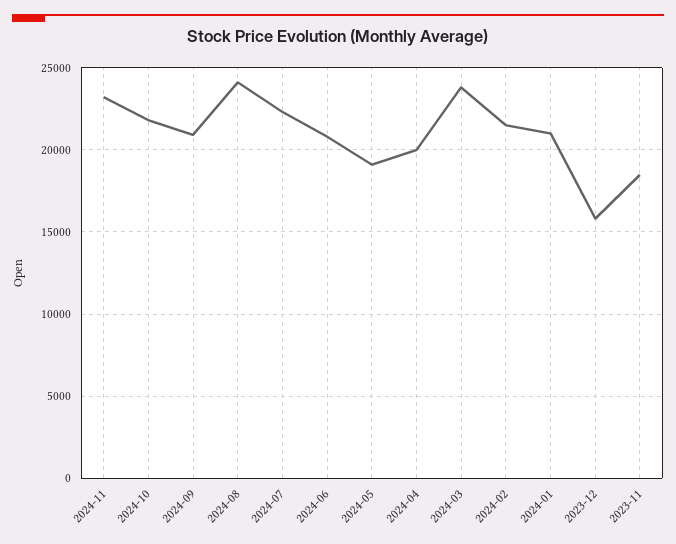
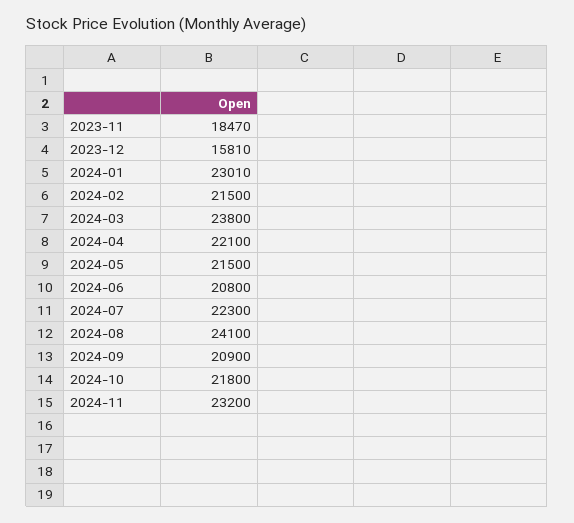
  {
    "2024-11": 23200,
    "2024-10": 21800,
    "2024-09": 20900,
    "2024-08": 24100,
    "2024-07": 22300,
    "2024-06": 20800,
-   "2024-05": 19000,
+   "2024-05": 21500,
-   "2024-04": 20000,
+   "2024-04": 22100,
    "2024-03": 23800,
    "2024-02": 21500,
-   "2024-01": 21000,
+   "2024-01": 23010,
    "2023-12": 15810,
    "2023-11": 18470
  }

